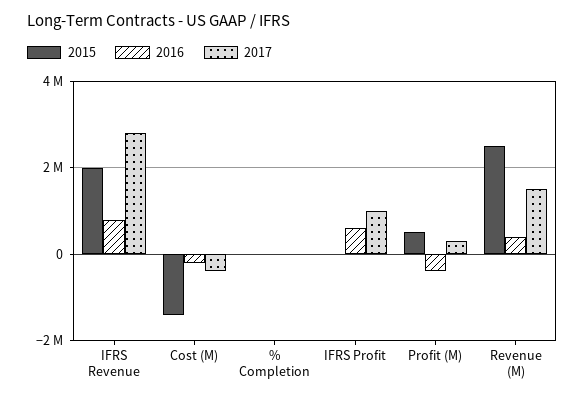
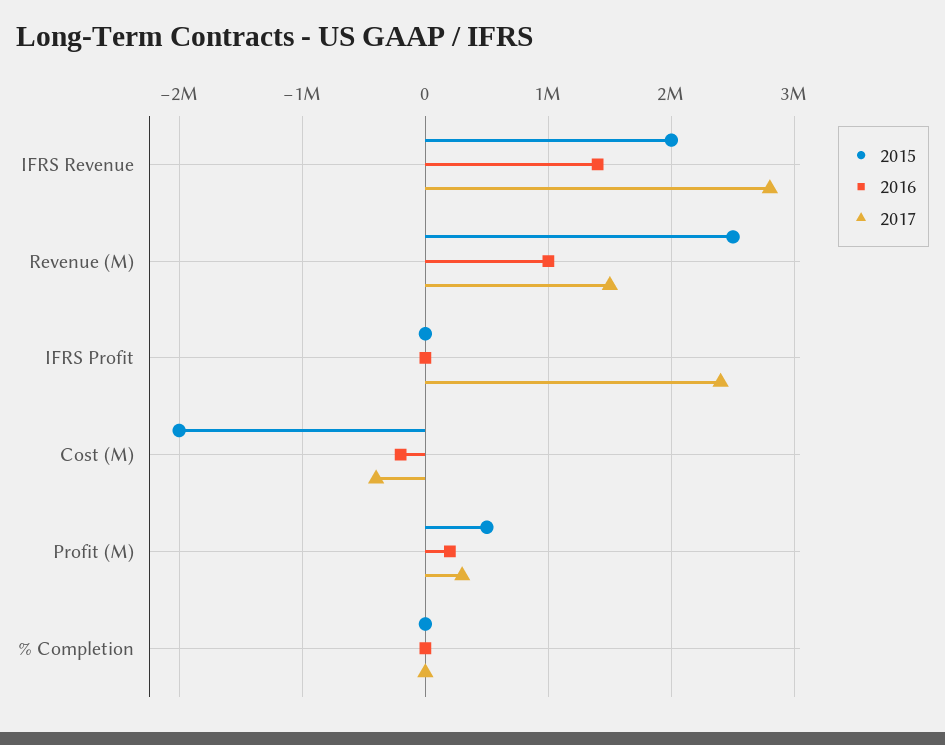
  {
    "2015": {
      "IFRS Revenue": 2000000,
-     "Cost (M)": -1400000,
+     "Cost (M)": -2000000,
      "% Completion": 0,
      "IFRS Profit": 0,
      "Profit (M)": 500000,
      "Revenue (M)": 2500000
    },
    "2016": {
-     "IFRS Revenue": 800000,
+     "IFRS Revenue": 1400000,
      "Cost (M)": -200000,
      "% Completion": 0,
-     "IFRS Profit": 600000,
+     "IFRS Profit": 0,
-     "Profit (M)": -400000,
+     "Profit (M)": 200000,
-     "Revenue (M)": 400000
+     "Revenue (M)": 1000000
    },
    "2017": {
      "IFRS Revenue": 2800000,
      "Cost (M)": -400000,
      "% Completion": 0,
-     "IFRS Profit": 1000000,
+     "IFRS Profit": 2400000,
      "Profit (M)": 300000,
      "Revenue (M)": 1500000
    }
  }

